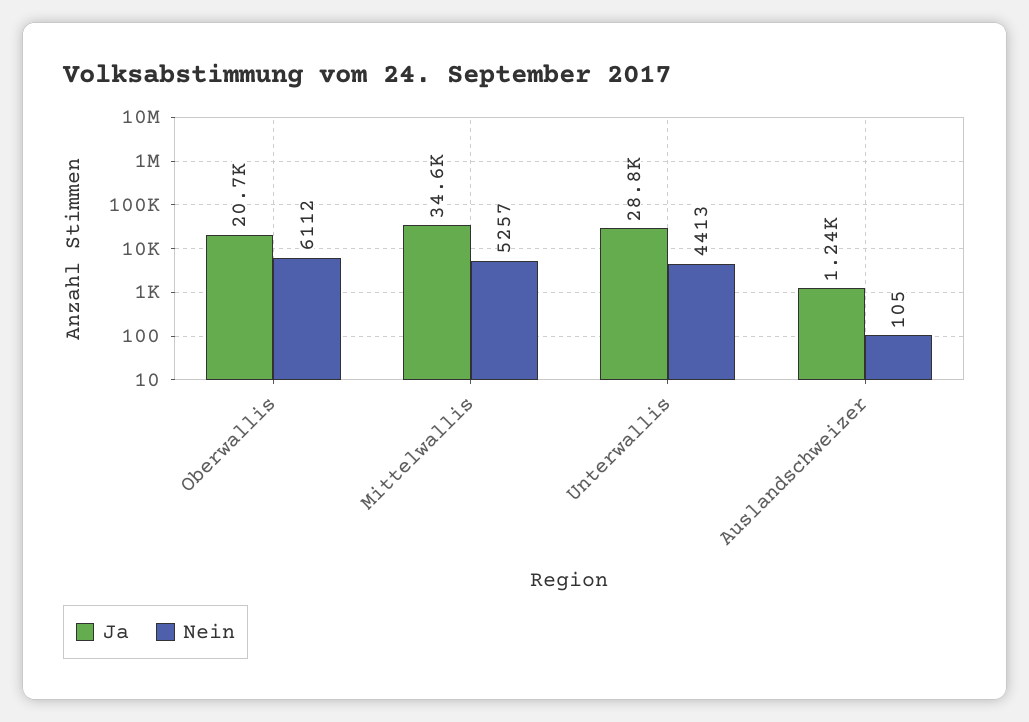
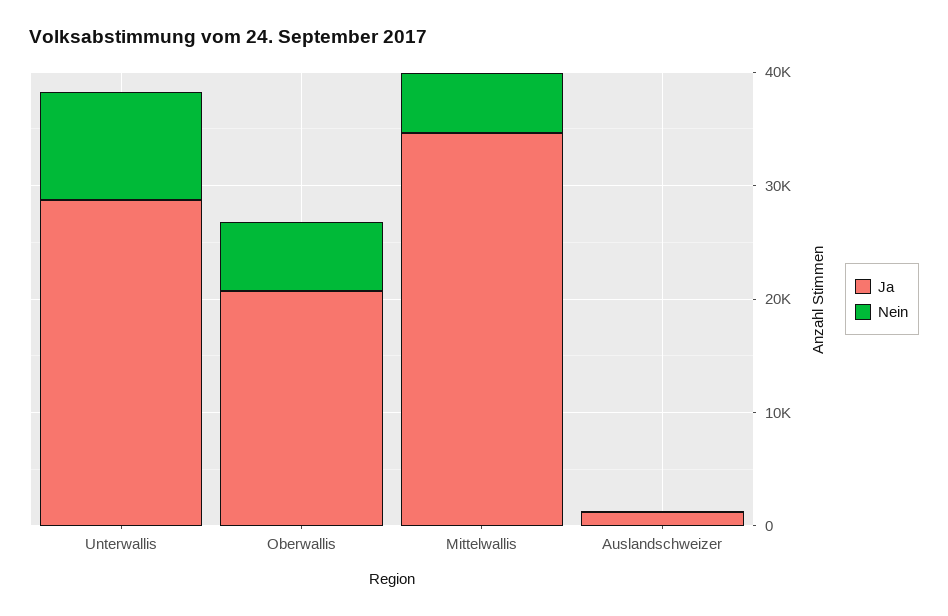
  {
    "Ja": {
      "Oberwallis": 20700,
      "Mittelwallis": 34600,
      "Unterwallis": 28800,
      "Auslandschweizer": 1240
    },
    "Nein": {
      "Oberwallis": 6112,
      "Mittelwallis": 5257,
-     "Unterwallis": 4413,
+     "Unterwallis": 10000,
      "Auslandschweizer": 105
    }
  }

